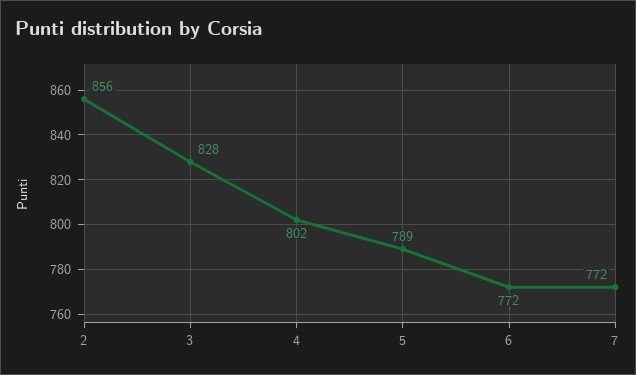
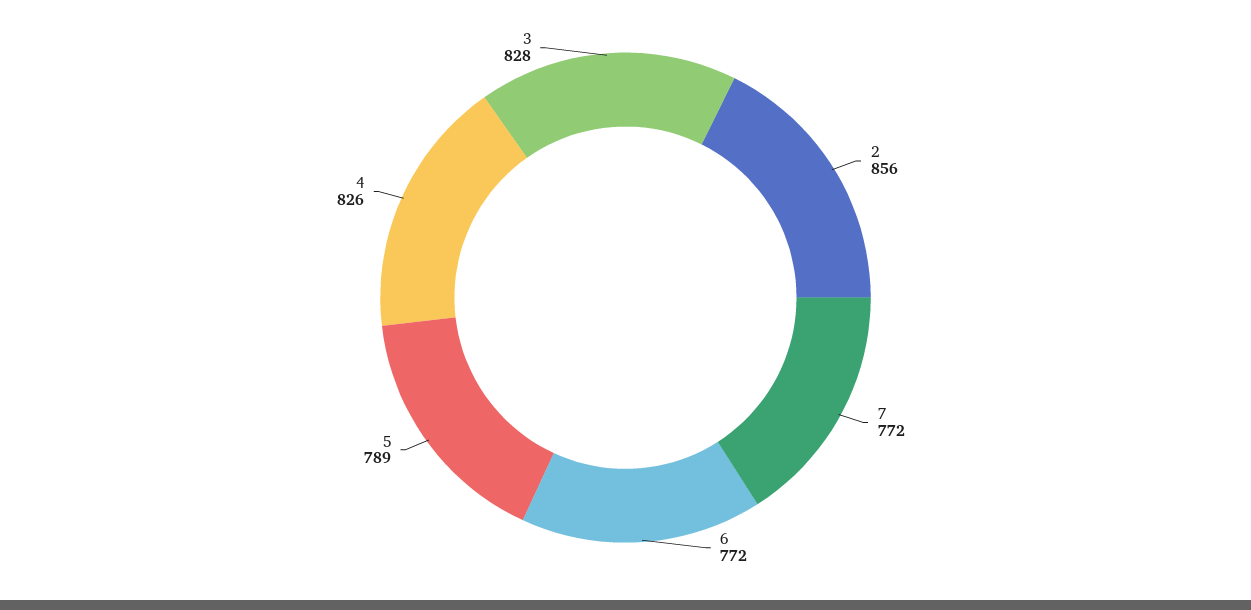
  {
    "2": 856,
    "3": 828,
-   "4": 802,
+   "4": 826,
    "5": 789,
    "6": 772,
    "7": 772
  }

